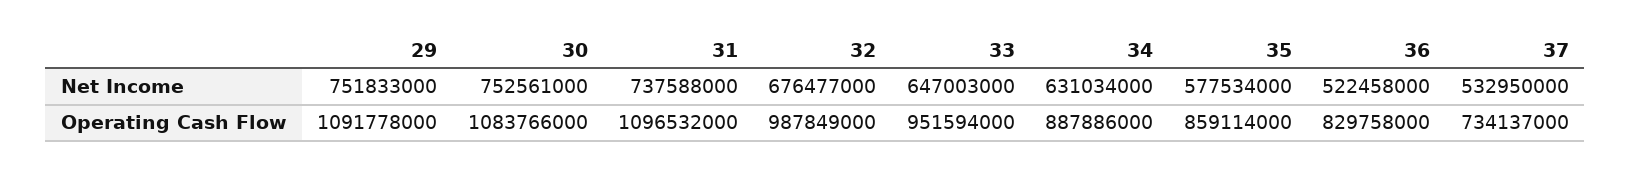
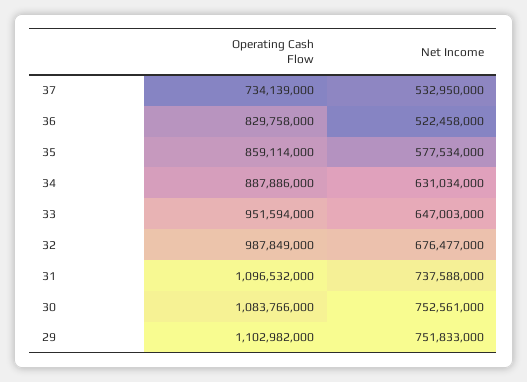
  {
    "29": {
      "Net Income": 751833000,
-     "Operating Cash Flow": 1091778000
+     "Operating Cash Flow": 1102982000
    },
    "30": {
      "Net Income": 752561000,
      "Operating Cash Flow": 1083766000
    },
    "31": {
      "Net Income": 737588000,
      "Operating Cash Flow": 1096532000
    },
    "32": {
      "Net Income": 676477000,
      "Operating Cash Flow": 987849000
    },
    "33": {
      "Net Income": 647003000,
      "Operating Cash Flow": 951594000
    },
    "34": {
      "Net Income": 631034000,
      "Operating Cash Flow": 887886000
    },
    "35": {
      "Net Income": 577534000,
      "Operating Cash Flow": 859114000
    },
    "36": {
      "Net Income": 522458000,
      "Operating Cash Flow": 829758000
    },
    "37": {
      "Net Income": 532950000,
-     "Operating Cash Flow": 734137000
+     "Operating Cash Flow": 734139000
    }
  }

